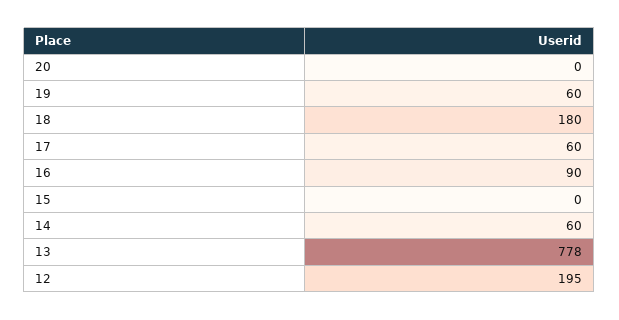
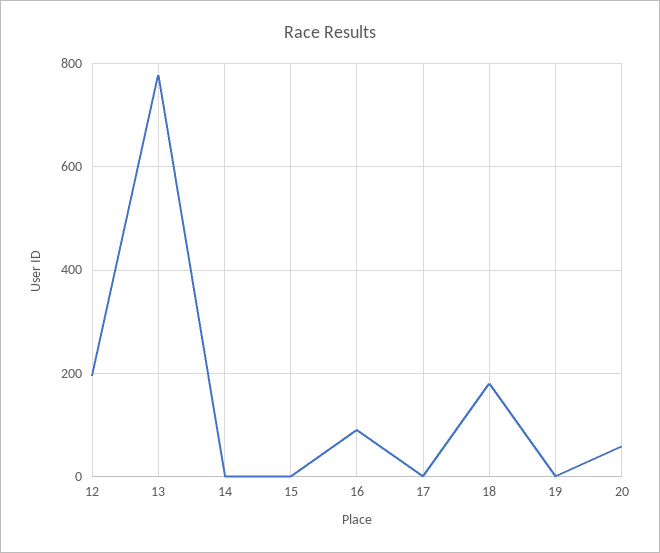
  {
-   "20": 0,
+   "20": 60,
-   "19": 60,
+   "19": 0,
    "18": 180,
-   "17": 60,
+   "17": 0,
    "16": 90,
    "15": 0,
-   "14": 60,
+   "14": 0,
    "13": 778,
    "12": 195
  }

